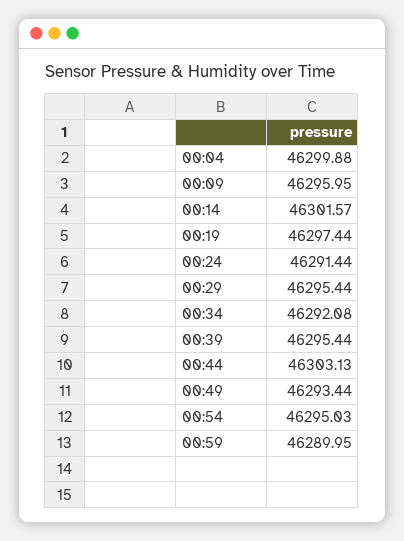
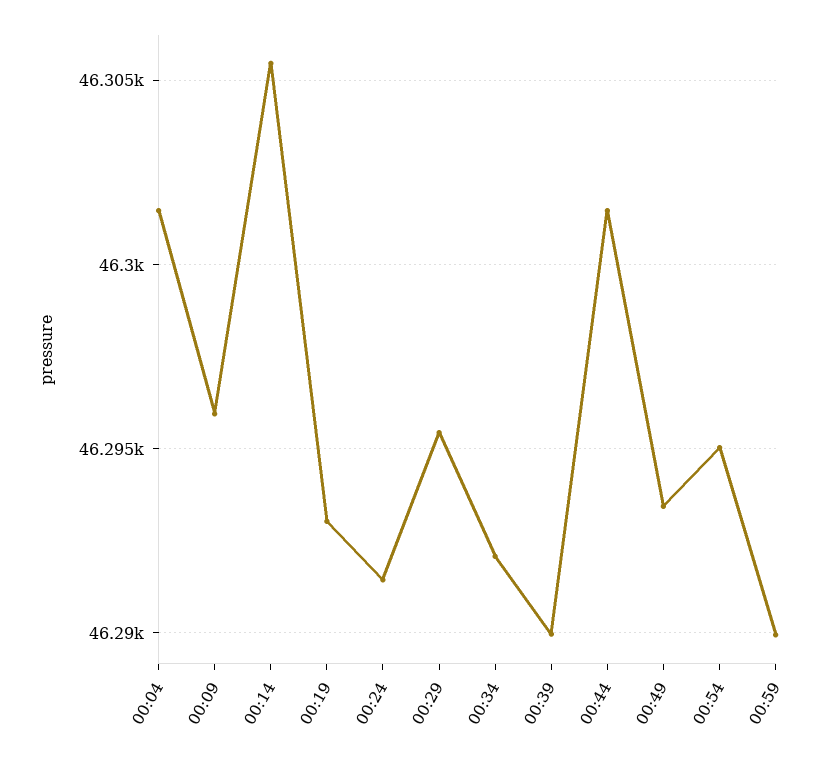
  {
-   "00:04": 46299.88,
+   "00:04": 46301.5,
    "00:09": 46295.95,
-   "00:14": 46301.57,
+   "00:14": 46305.5,
-   "00:19": 46297.44,
+   "00:19": 46293,
    "00:24": 46291.44,
    "00:29": 46295.44,
    "00:34": 46292.08,
-   "00:39": 46295.44,
+   "00:39": 46290,
-   "00:44": 46303.13,
+   "00:44": 46301.5,
    "00:49": 46293.44,
    "00:54": 46295.03,
    "00:59": 46289.95
  }

